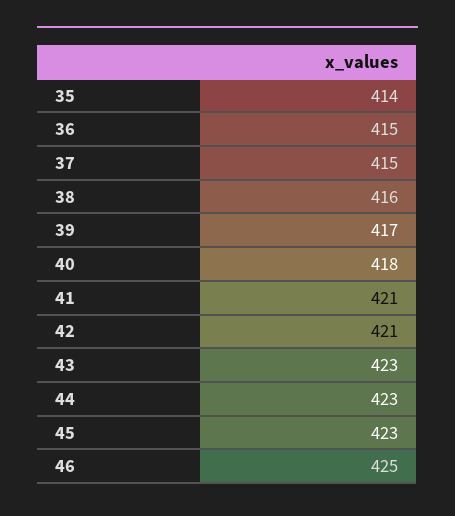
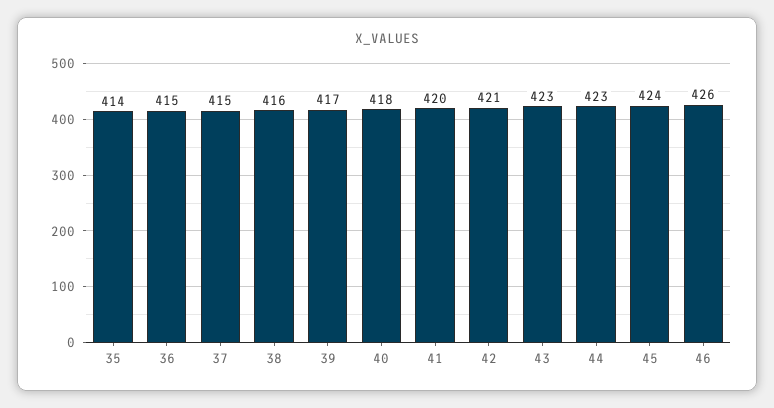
  {
    "35": 414,
    "36": 415,
    "37": 415,
    "38": 416,
    "39": 417,
    "40": 418,
-   "41": 421,
+   "41": 420,
    "42": 421,
    "43": 423,
    "44": 423,
-   "45": 423,
+   "45": 424,
-   "46": 425
+   "46": 426
  }

